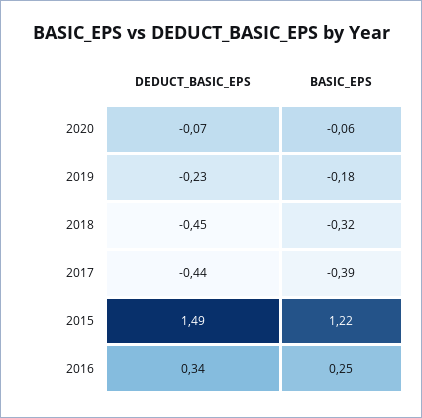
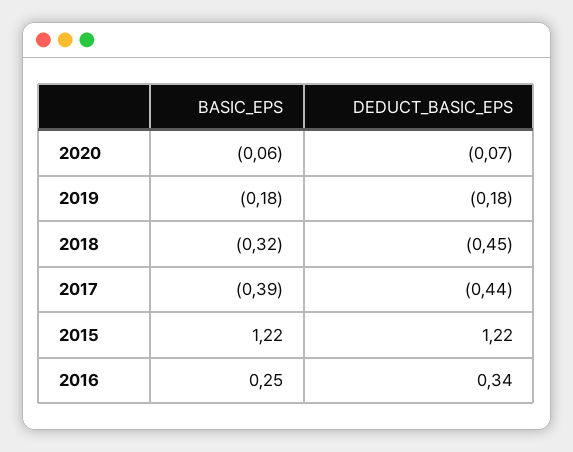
  {
    "DEDUCT_BASIC_EPS": {
      "2020": -0.07,
-     "2019": -0.23,
+     "2019": -0.18,
      "2018": -0.45,
      "2017": -0.44,
-     "2015": 1.49,
+     "2015": 1.22,
      "2016": 0.34
    },
    "BASIC_EPS": {
      "2020": -0.06,
      "2019": -0.18,
      "2018": -0.32,
      "2017": -0.39,
      "2015": 1.22,
      "2016": 0.25
    }
  }

